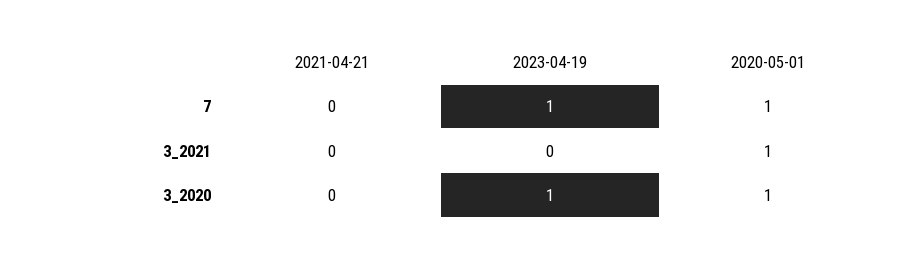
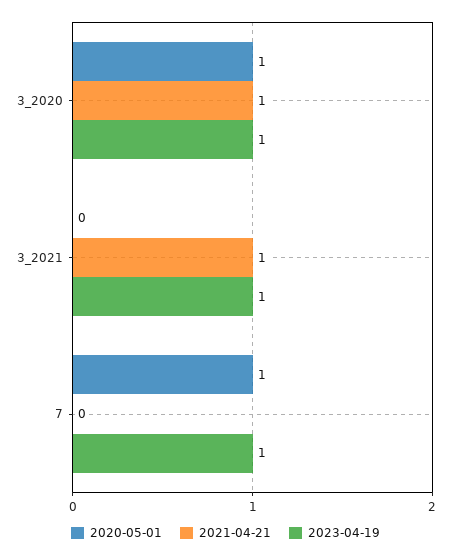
  {
    "2021-04-21": {
      "7": 0,
-     "3_2021": 0,
+     "3_2021": 1,
-     "3_2020": 0
+     "3_2020": 1
    },
    "2023-04-19": {
      "7": 1,
-     "3_2021": 0,
+     "3_2021": 1,
      "3_2020": 1
    },
    "2020-05-01": {
      "7": 1,
-     "3_2021": 1,
+     "3_2021": 0,
      "3_2020": 1
    }
  }

